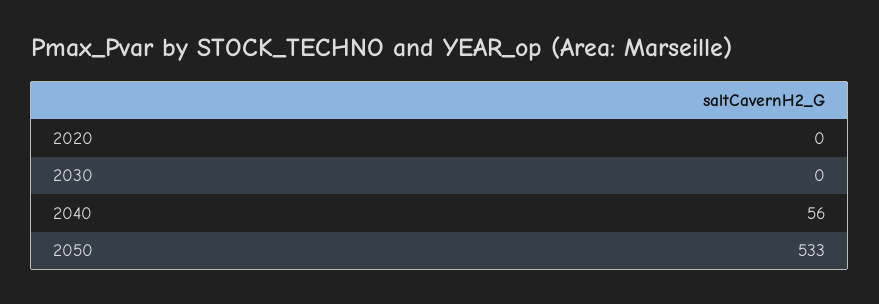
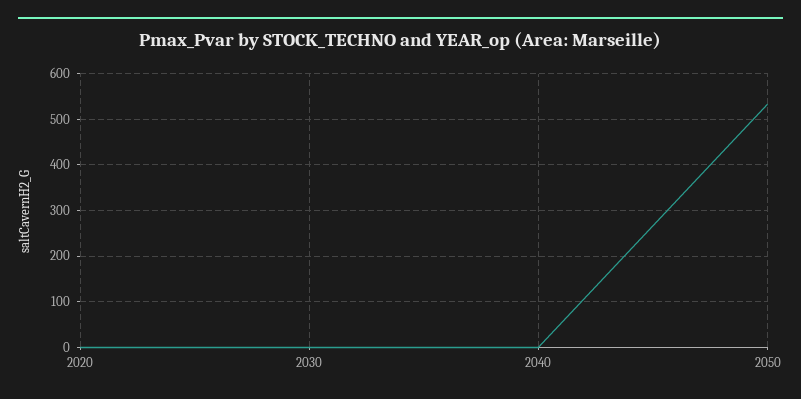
  {
    "2020": 0,
    "2030": 0,
-   "2040": 56,
+   "2040": 0,
    "2050": 533
  }

